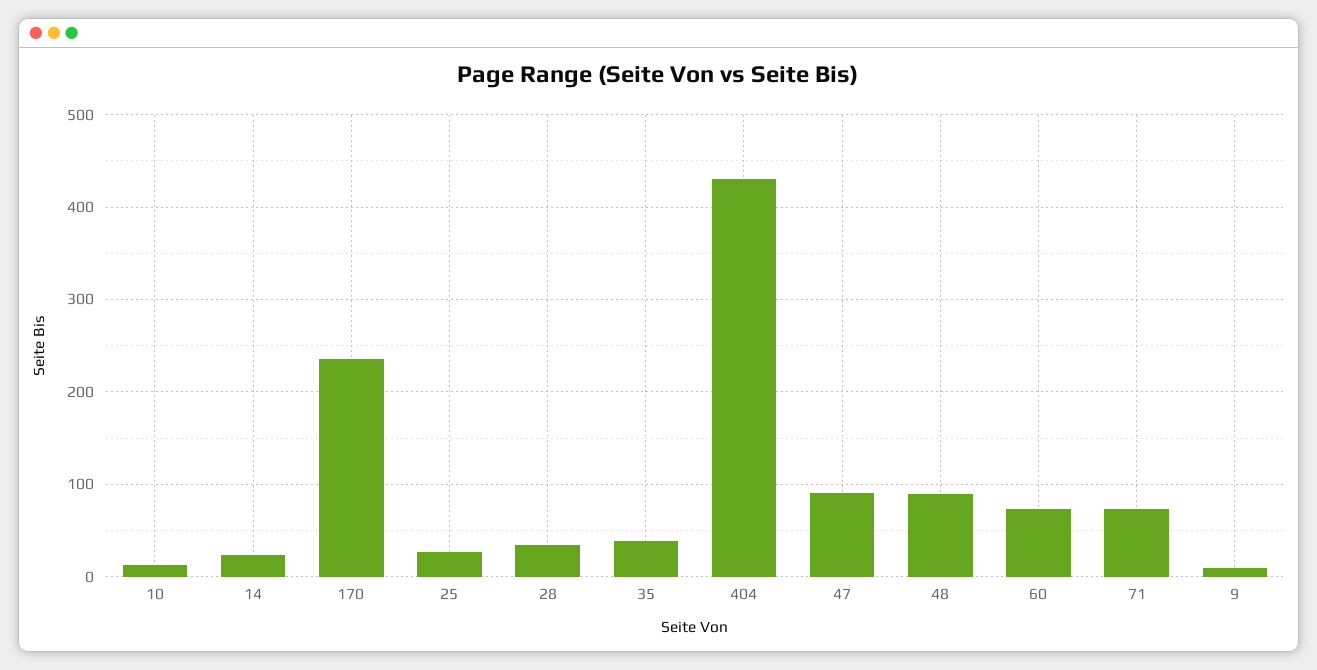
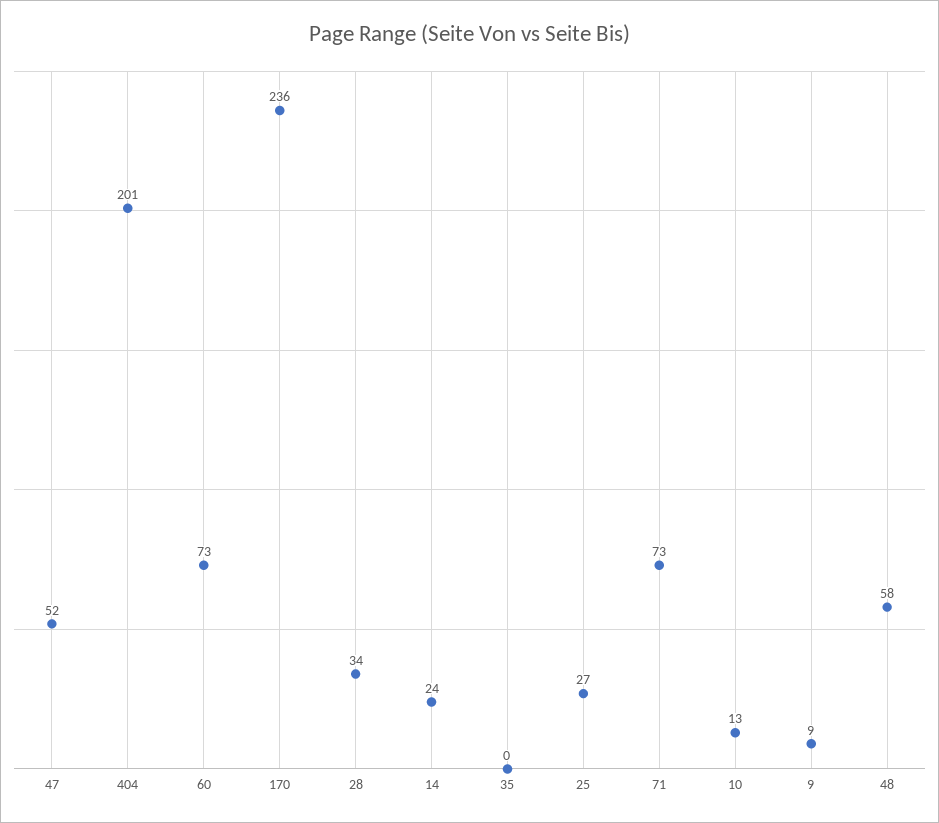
  {
    "10": 13,
    "14": 24,
    "170": 236,
    "25": 27,
    "28": 34,
-   "35": 40,
+   "35": 0,
-   "404": 430,
+   "404": 201,
-   "47": 90,
+   "47": 52,
-   "48": 90,
+   "48": 58,
    "60": 73,
    "71": 73,
    "9": 9
  }

